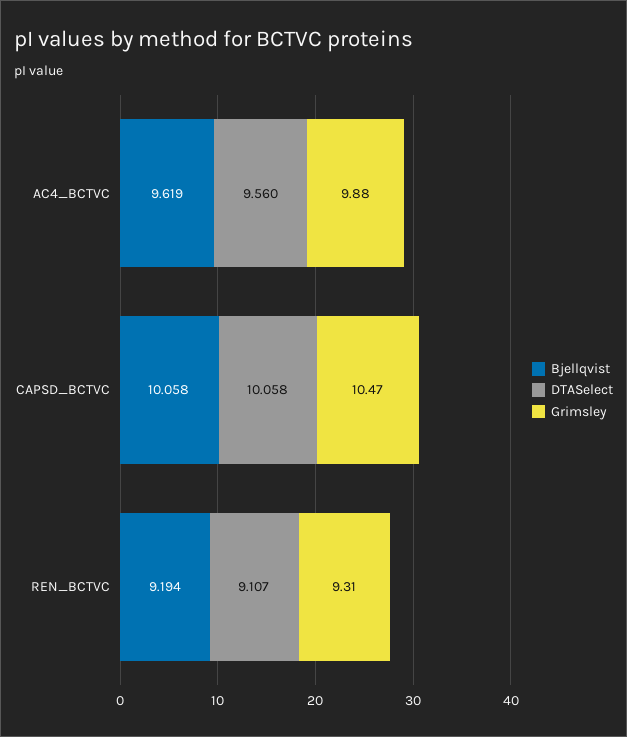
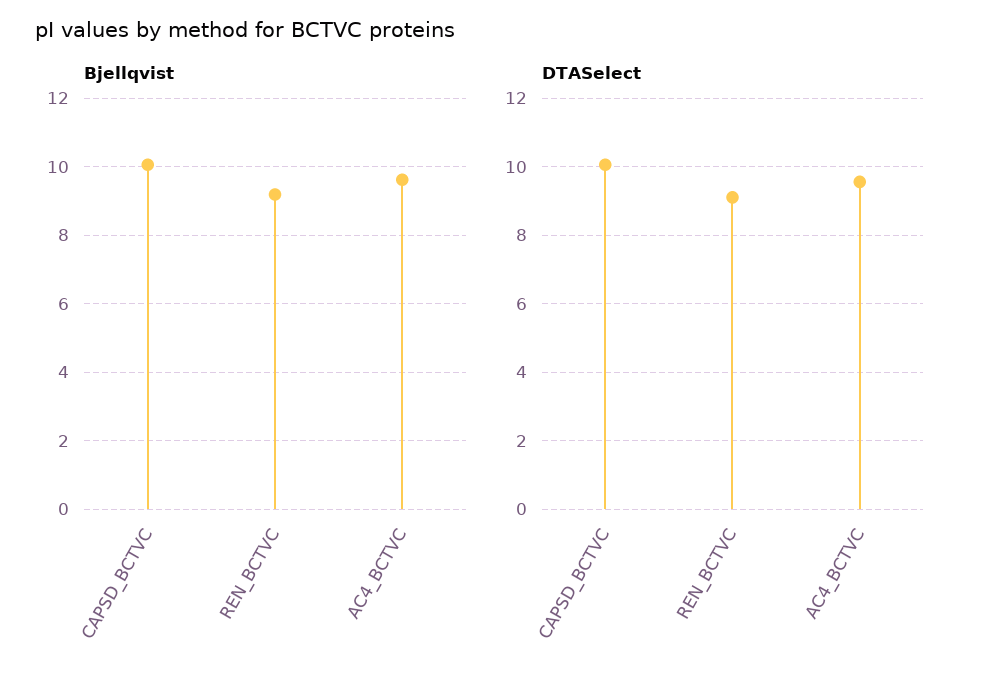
  {
    "Bjellqvist": {
      "AC4_BCTVC": 9.619,
      "CAPSD_BCTVC": 10.058,
      "REN_BCTVC": 9.194
    },
    "DTASelect": {
      "AC4_BCTVC": 9.56,
      "CAPSD_BCTVC": 10.058,
      "REN_BCTVC": 9.107
-   },
+   }
-   "Grimsley": {
-     "AC4_BCTVC": 9.88,
-     "CAPSD_BCTVC": 10.47,
-     "REN_BCTVC": 9.31
-   }
  }

